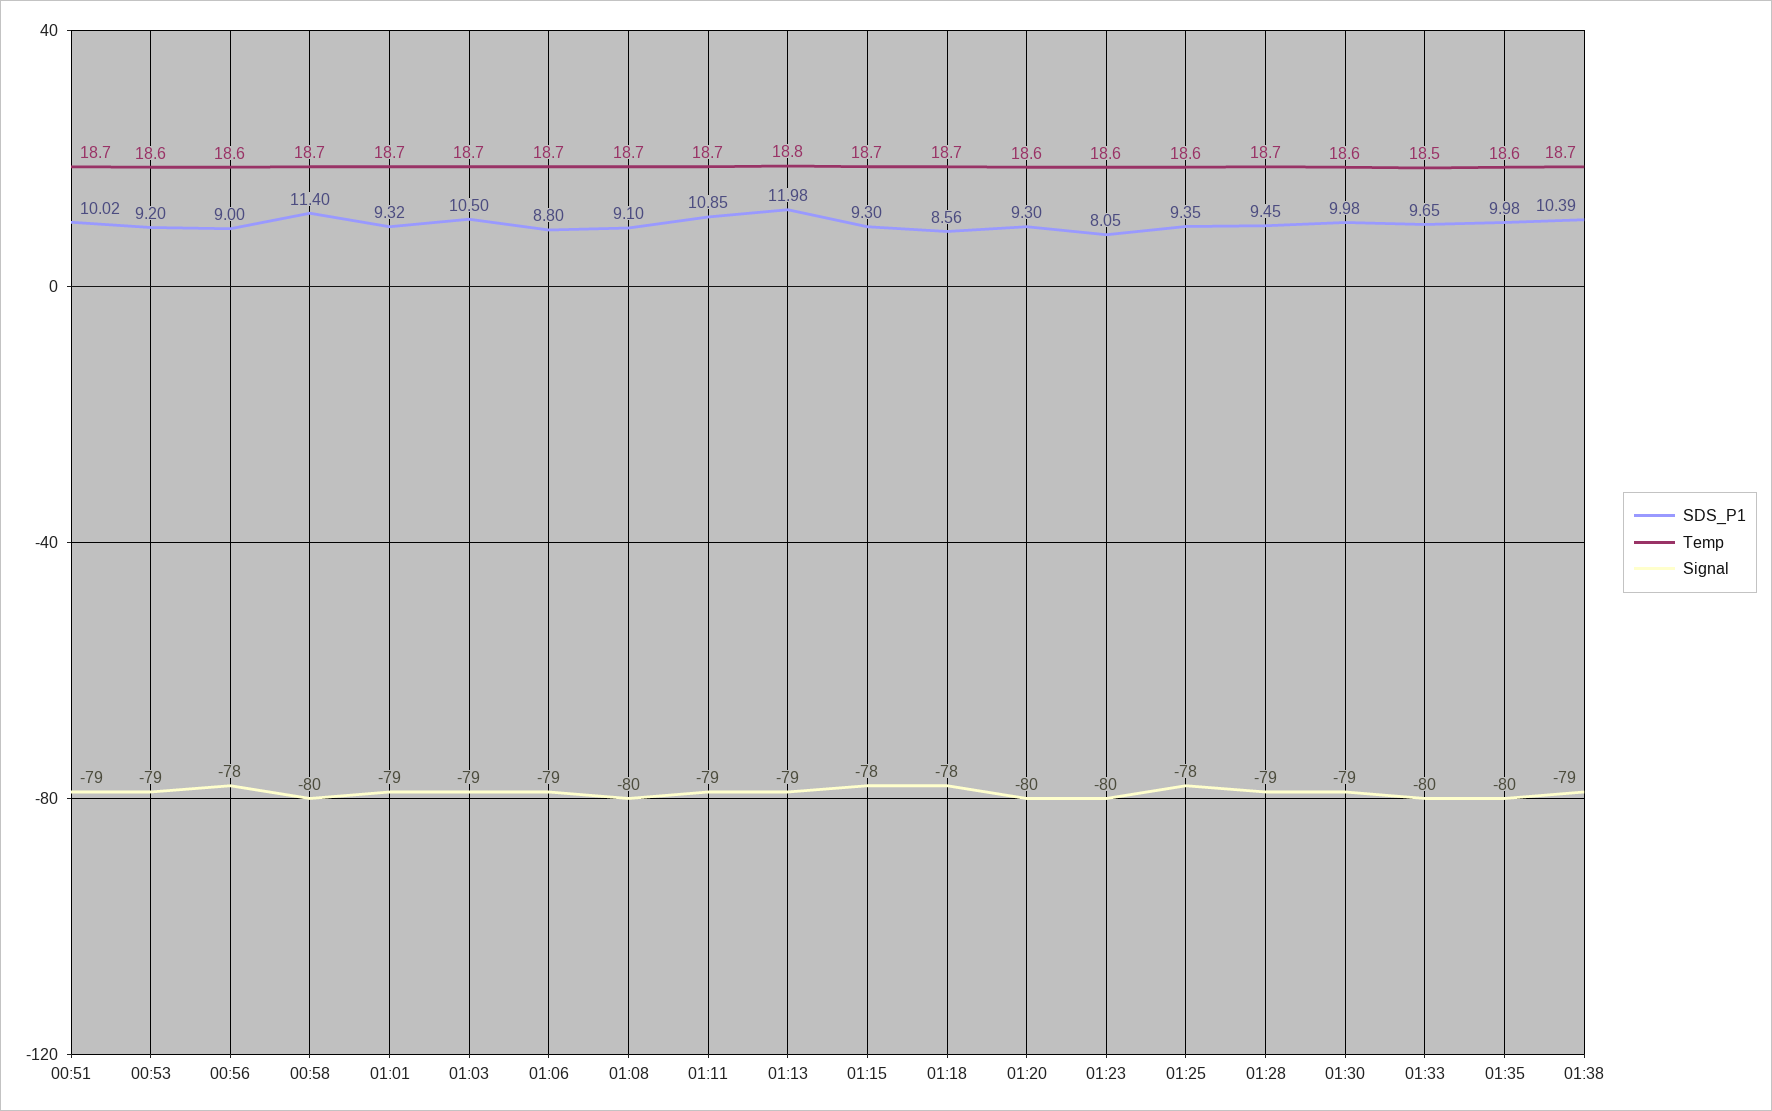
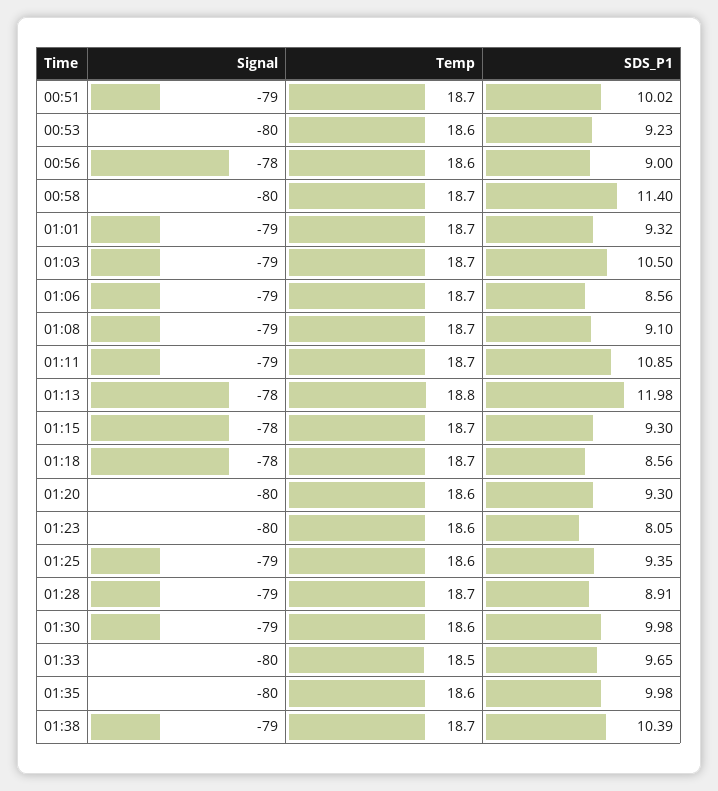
  {
    "SDS_P1": {
      "00:51": 10.02,
-     "00:53": 9.2,
+     "00:53": 9.23,
      "00:56": 9,
      "00:58": 11.4,
      "01:01": 9.32,
      "01:03": 10.5,
-     "01:06": 8.8,
+     "01:06": 8.56,
      "01:08": 9.1,
      "01:11": 10.85,
      "01:13": 11.98,
      "01:15": 9.3,
      "01:18": 8.56,
      "01:20": 9.3,
      "01:23": 8.05,
      "01:25": 9.35,
-     "01:28": 9.45,
+     "01:28": 8.91,
      "01:30": 9.98,
      "01:33": 9.65,
      "01:35": 9.98,
      "01:38": 10.39
    },
    "Temp": {
      "00:51": 18.7,
      "00:53": 18.6,
      "00:56": 18.6,
      "00:58": 18.7,
      "01:01": 18.7,
      "01:03": 18.7,
      "01:06": 18.7,
      "01:08": 18.7,
      "01:11": 18.7,
      "01:13": 18.8,
      "01:15": 18.7,
      "01:18": 18.7,
      "01:20": 18.6,
      "01:23": 18.6,
      "01:25": 18.6,
      "01:28": 18.7,
      "01:30": 18.6,
      "01:33": 18.5,
      "01:35": 18.6,
      "01:38": 18.7
    },
    "Signal": {
      "00:51": -79,
-     "00:53": -79,
+     "00:53": -80,
      "00:56": -78,
      "00:58": -80,
      "01:01": -79,
      "01:03": -79,
      "01:06": -79,
-     "01:08": -80,
+     "01:08": -79,
      "01:11": -79,
-     "01:13": -79,
+     "01:13": -78,
      "01:15": -78,
      "01:18": -78,
      "01:20": -80,
      "01:23": -80,
-     "01:25": -78,
+     "01:25": -79,
      "01:28": -79,
      "01:30": -79,
      "01:33": -80,
      "01:35": -80,
      "01:38": -79
    }
  }

